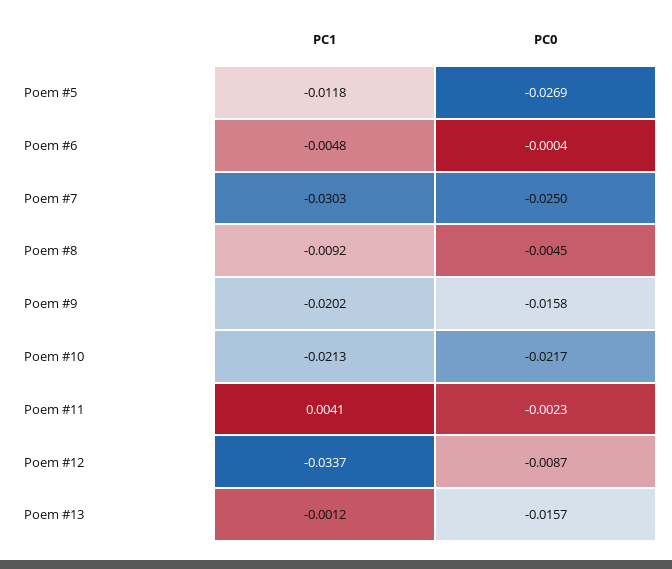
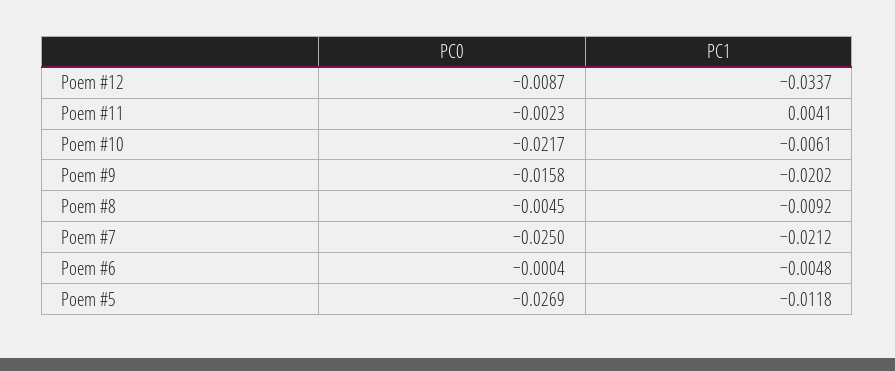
  {
    "PC1": {
      "Poem #5": -0.0118,
      "Poem #6": -0.0048,
-     "Poem #7": -0.0303,
+     "Poem #7": -0.0212,
      "Poem #8": -0.0092,
      "Poem #9": -0.0202,
-     "Poem #10": -0.0213,
+     "Poem #10": -0.0061,
      "Poem #11": 0.0041,
-     "Poem #12": -0.0337,
+     "Poem #12": -0.0337
-     "Poem #13": -0.0012
    },
    "PC0": {
      "Poem #5": -0.0269,
      "Poem #6": -0.0004,
      "Poem #7": -0.025,
      "Poem #8": -0.0045,
      "Poem #9": -0.0158,
      "Poem #10": -0.0217,
      "Poem #11": -0.0023,
-     "Poem #12": -0.0087,
+     "Poem #12": -0.0087
-     "Poem #13": -0.0157
    }
  }

